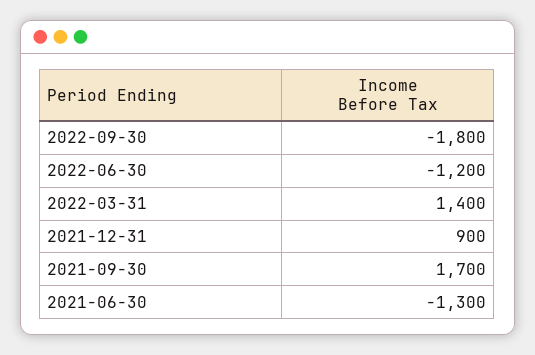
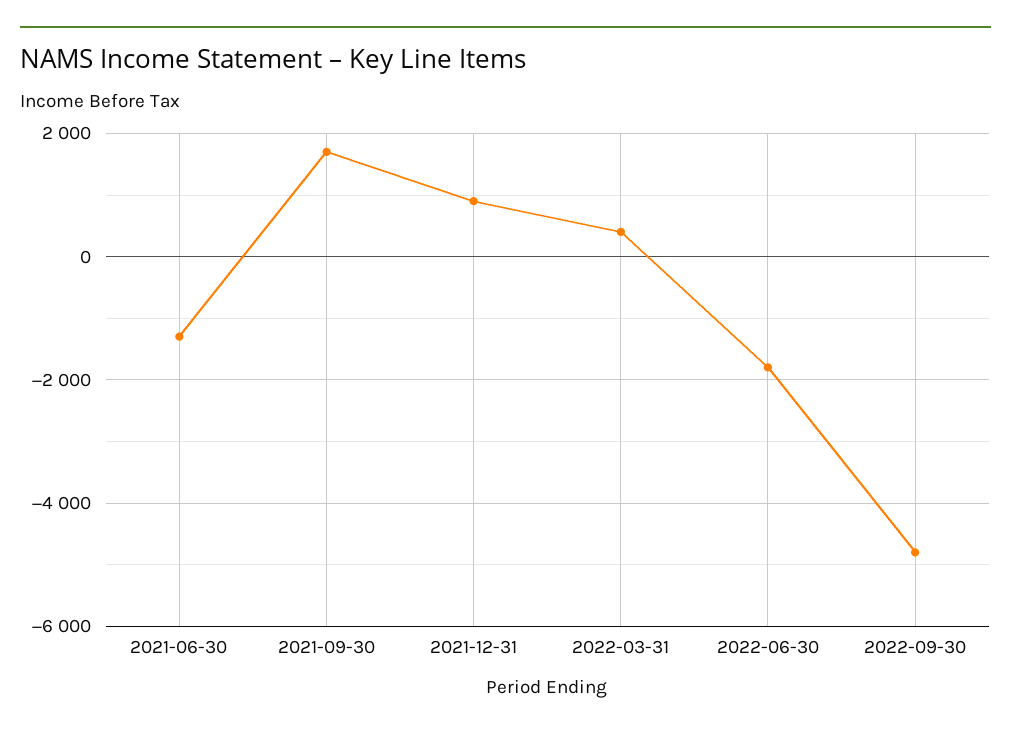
  {
-   "2022-09-30": -1800,
+   "2022-09-30": -4800,
-   "2022-06-30": -1200,
+   "2022-06-30": -1800,
-   "2022-03-31": 1400,
+   "2022-03-31": 400,
    "2021-12-31": 900,
    "2021-09-30": 1700,
    "2021-06-30": -1300
  }

